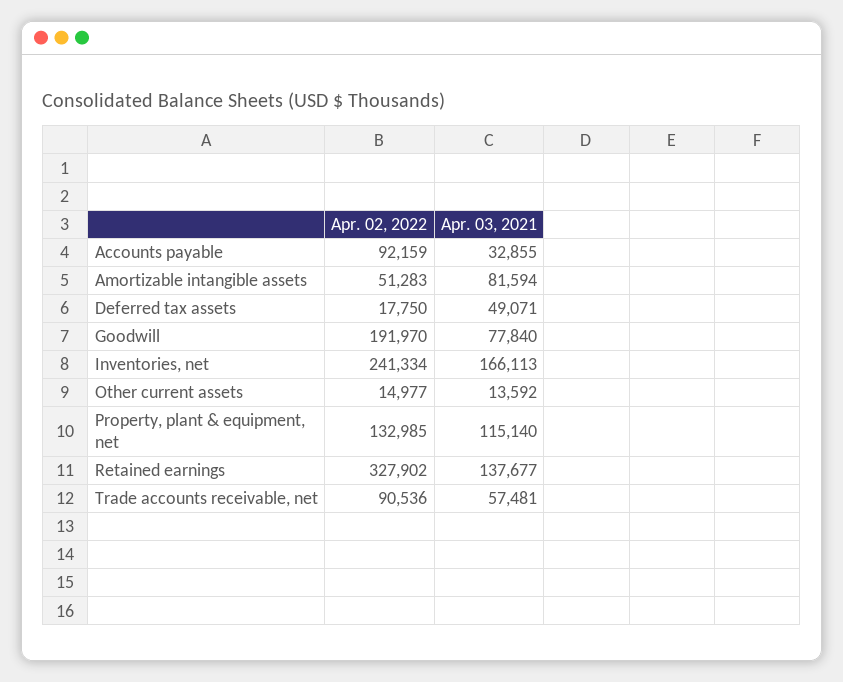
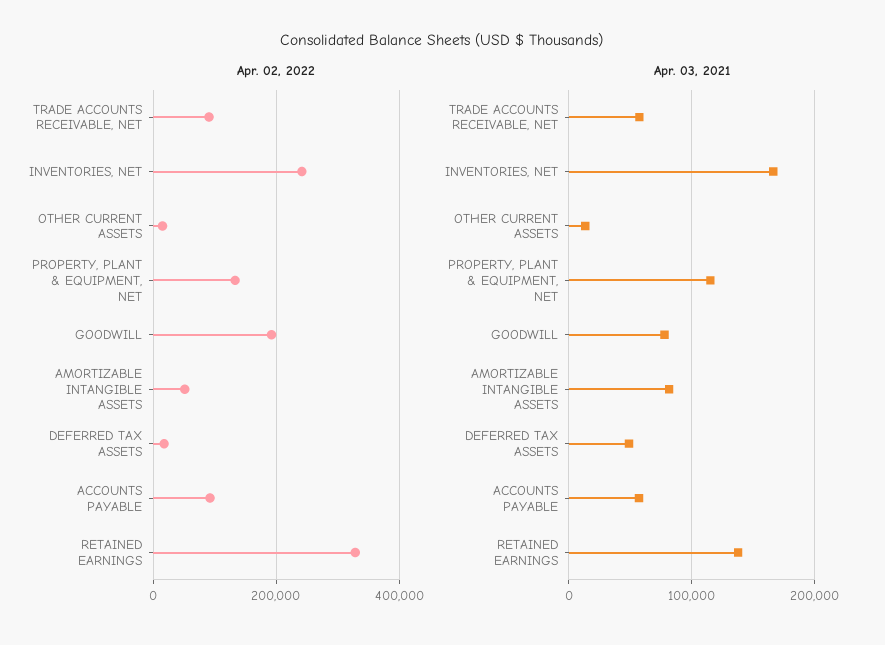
  {
    "Apr. 02, 2022": {
      "Accounts payable": 92159,
      "Amortizable intangible assets": 51283,
      "Deferred tax assets": 17750,
      "Goodwill": 191970,
      "Inventories, net": 241334,
      "Other current assets": 14977,
      "Property, plant & equipment, net": 132985,
      "Retained earnings": 327902,
      "Trade accounts receivable, net": 90536
    },
    "Apr. 03, 2021": {
-     "Accounts payable": 32855,
+     "Accounts payable": 60000,
      "Amortizable intangible assets": 81594,
      "Deferred tax assets": 49071,
      "Goodwill": 77840,
      "Inventories, net": 166113,
      "Other current assets": 13592,
      "Property, plant & equipment, net": 115140,
      "Retained earnings": 137677,
      "Trade accounts receivable, net": 57481
    }
  }

